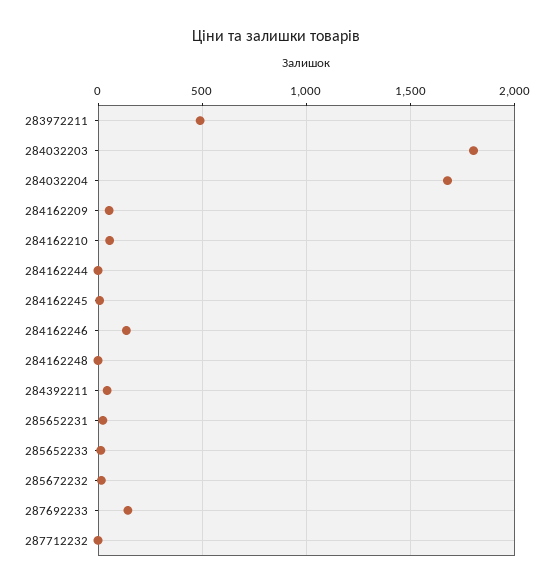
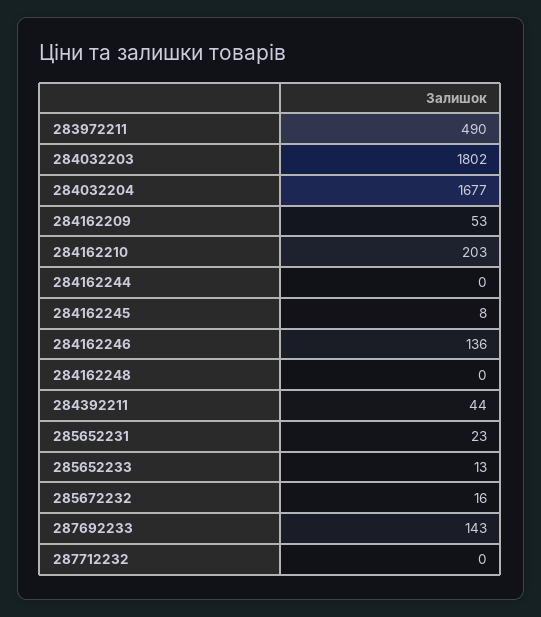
  {
    "283972211": 490,
    "284032203": 1802,
    "284032204": 1677,
    "284162209": 53,
-   "284162210": 50,
+   "284162210": 203,
    "284162244": 0,
    "284162245": 8,
    "284162246": 136,
    "284162248": 0,
    "284392211": 44,
    "285652231": 23,
    "285652233": 13,
    "285672232": 16,
    "287692233": 143,
    "287712232": 0
  }

